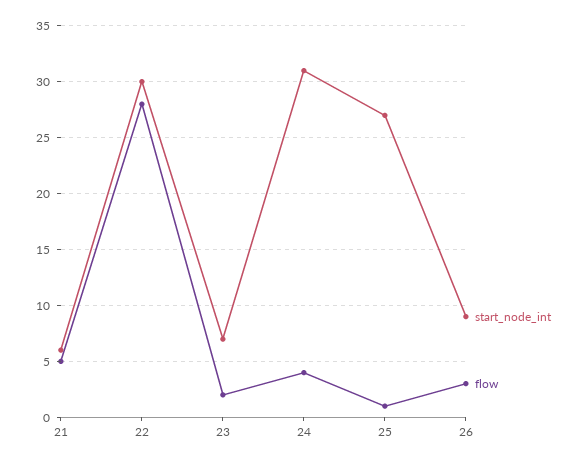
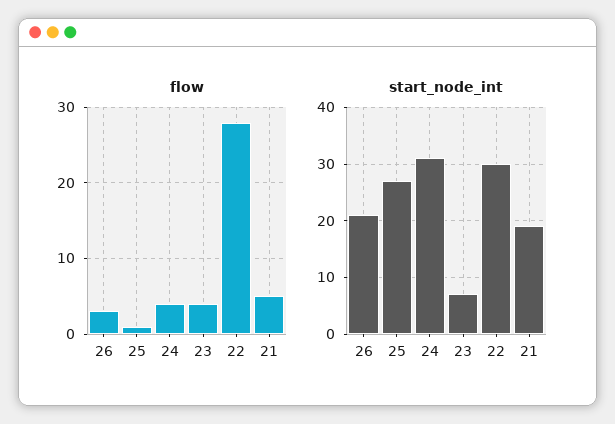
  {
    "start_node_int": {
-     "21": 6,
+     "21": 20,
      "22": 30,
      "23": 7,
      "24": 31,
      "25": 27,
-     "26": 9
+     "26": 20
    },
    "flow": {
      "21": 5,
      "22": 28,
-     "23": 2,
+     "23": 4,
      "24": 4,
      "25": 1,
      "26": 3
    }
  }

